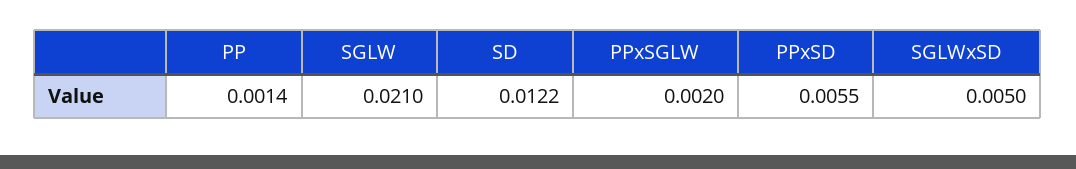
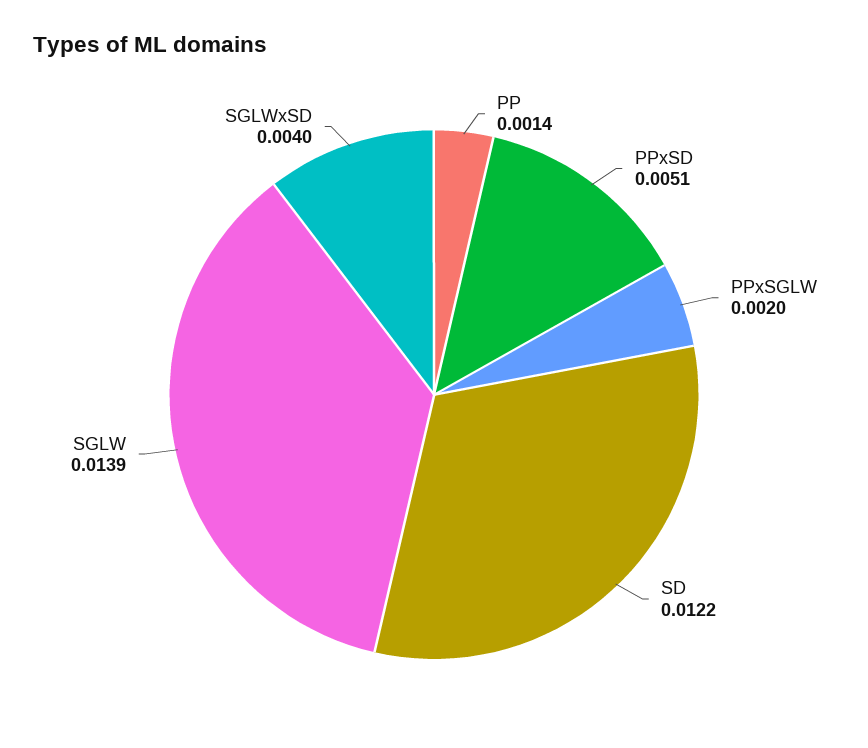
  {
    "PP": 0.0014,
-   "SGLW": 0.021,
+   "SGLW": 0.0139,
    "SD": 0.0122,
    "PPxSGLW": 0.002,
-   "PPxSD": 0.0055,
+   "PPxSD": 0.0051,
-   "SGLWxSD": 0.005
+   "SGLWxSD": 0.004
  }

